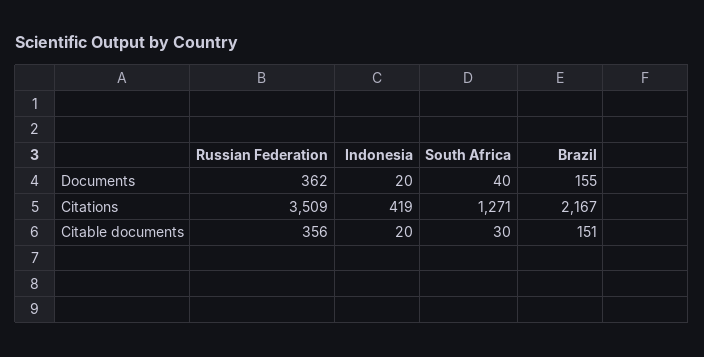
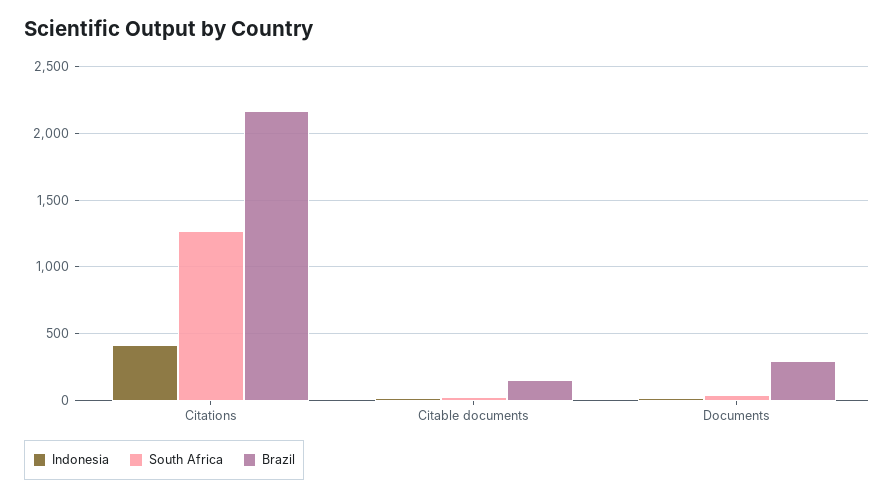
  {
-   "Russian Federation": {
-     "Documents": 362,
-     "Citations": 3509,
-     "Citable documents": 356
-   },
    "Indonesia": {
      "Documents": 20,
      "Citations": 419,
      "Citable documents": 20
    },
    "South Africa": {
      "Documents": 40,
      "Citations": 1271,
      "Citable documents": 30
    },
    "Brazil": {
-     "Documents": 155,
+     "Documents": 300,
      "Citations": 2167,
      "Citable documents": 151
    }
  }

